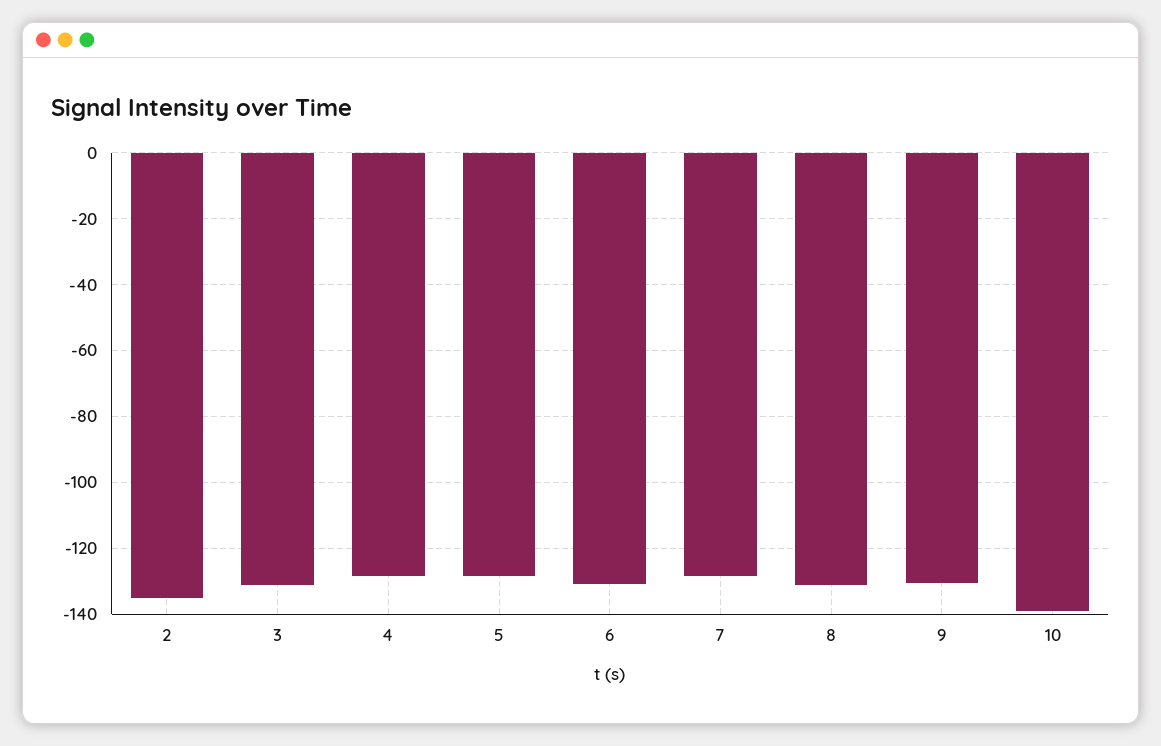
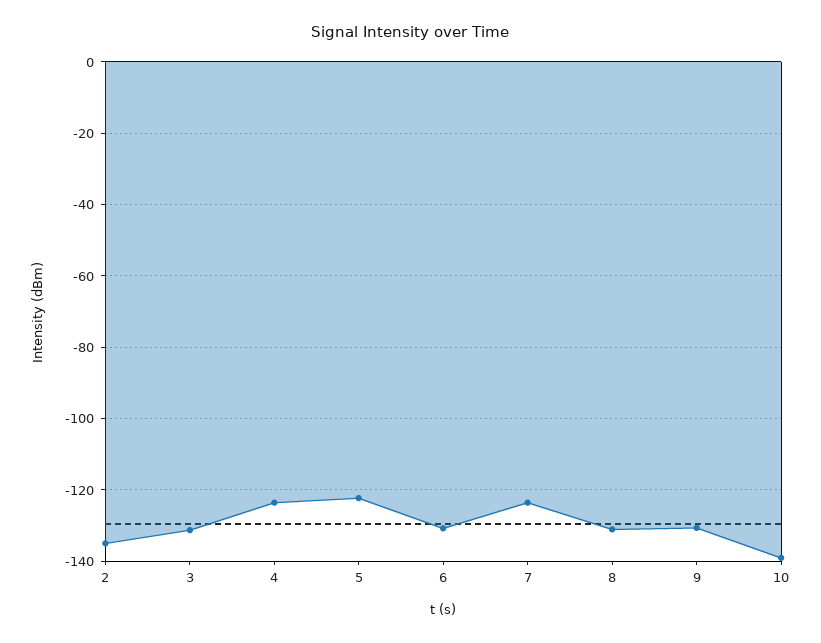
  {
    "2": -136,
    "3": -132,
-   "4": -128,
+   "4": -124,
-   "5": -128,
+   "5": -122,
    "6": -130,
-   "7": -128,
+   "7": -124,
    "8": -132,
    "9": -130,
    "10": -140
  }

